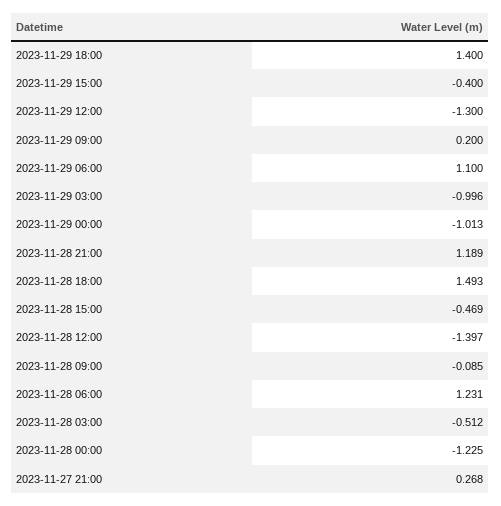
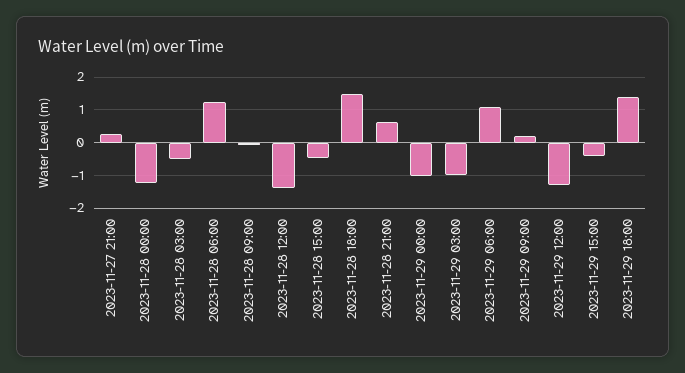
  {
    "2023-11-29 18:00": 1.4,
    "2023-11-29 15:00": -0.4,
    "2023-11-29 12:00": -1.3,
    "2023-11-29 09:00": 0.2,
    "2023-11-29 06:00": 1.1,
    "2023-11-29 03:00": -0.996,
    "2023-11-29 00:00": -1.013,
-   "2023-11-28 21:00": 1.189,
+   "2023-11-28 21:00": 0.6,
    "2023-11-28 18:00": 1.493,
    "2023-11-28 15:00": -0.469,
    "2023-11-28 12:00": -1.397,
    "2023-11-28 09:00": -0.085,
    "2023-11-28 06:00": 1.231,
    "2023-11-28 03:00": -0.512,
    "2023-11-28 00:00": -1.225,
    "2023-11-27 21:00": 0.268
  }

